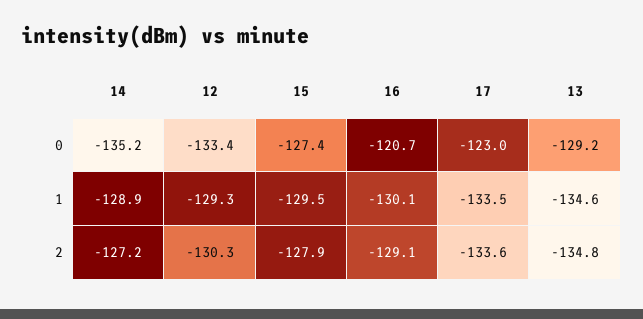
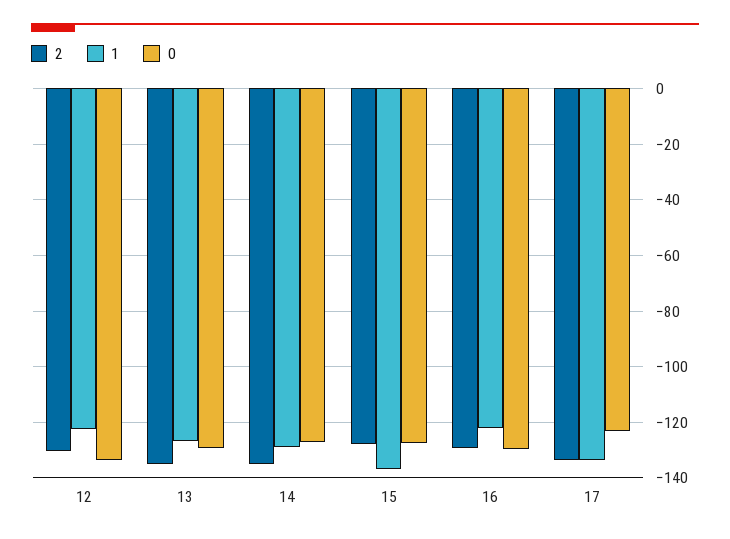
  {
    "0": {
-     "14": -135.2,
+     "14": -127.5,
      "12": -133.4,
      "15": -127.4,
-     "16": -120.7,
+     "16": -130,
      "17": -123,
      "13": -129.2
    },
    "1": {
      "14": -128.9,
-     "12": -129.3,
+     "12": -122.5,
-     "15": -129.5,
+     "15": -137.5,
-     "16": -130.1,
+     "16": -122.5,
      "17": -133.5,
-     "13": -134.6
+     "13": -127.5
    },
    "2": {
-     "14": -127.2,
+     "14": -135,
      "12": -130.3,
      "15": -127.9,
      "16": -129.1,
      "17": -133.6,
      "13": -134.8
    }
  }

